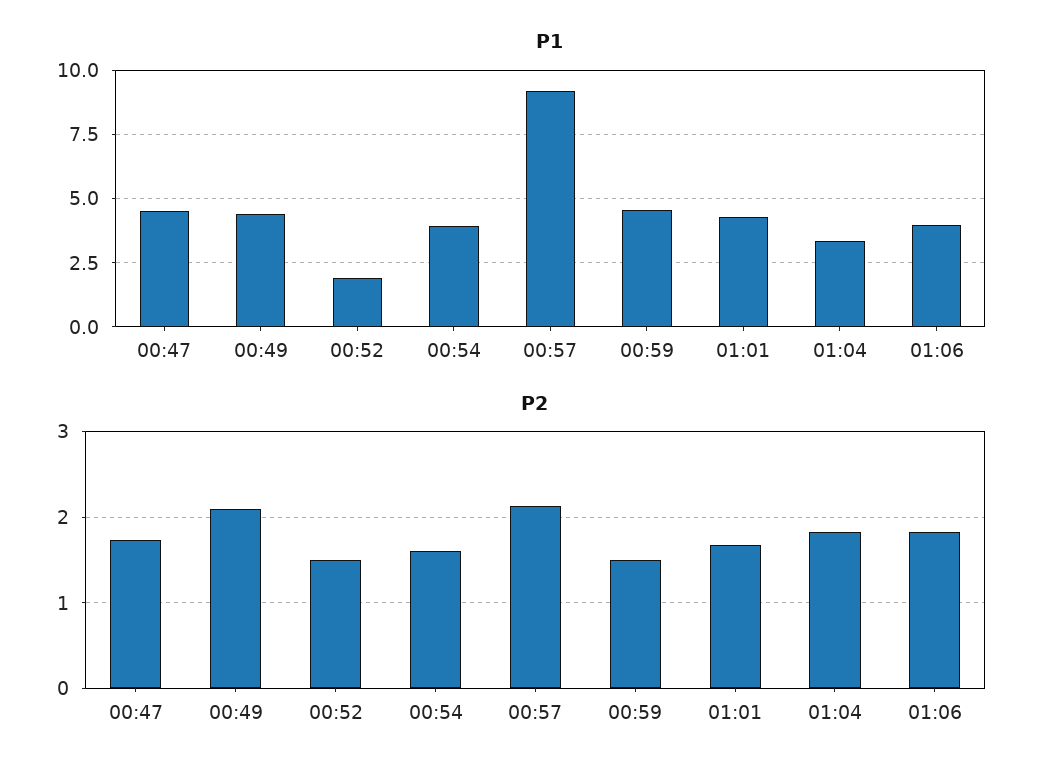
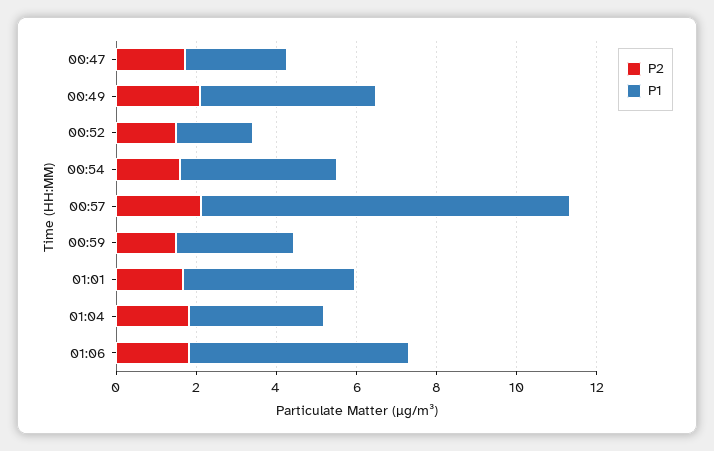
  {
    "P1": {
-     "00:47": 4.5,
+     "00:47": 2.5,
      "00:49": 4.5,
      "00:52": 2,
      "00:54": 4,
      "00:57": 9.25,
-     "00:59": 4.5,
+     "00:59": 3,
      "01:01": 4.25,
      "01:04": 3.25,
-     "01:06": 4
+     "01:06": 5.5
    },
    "P2": {
      "00:47": 1.7,
      "00:49": 2.1,
      "00:52": 1.5,
      "00:54": 1.6,
      "00:57": 2.1,
      "00:59": 1.5,
      "01:01": 1.7,
      "01:04": 1.8,
      "01:06": 1.8
    }
  }

